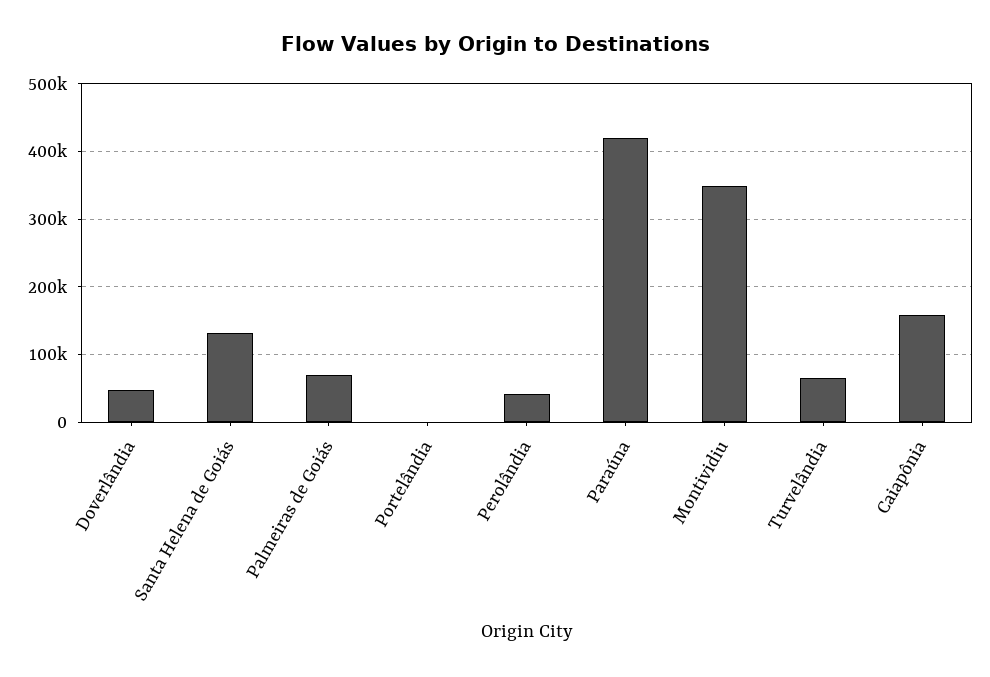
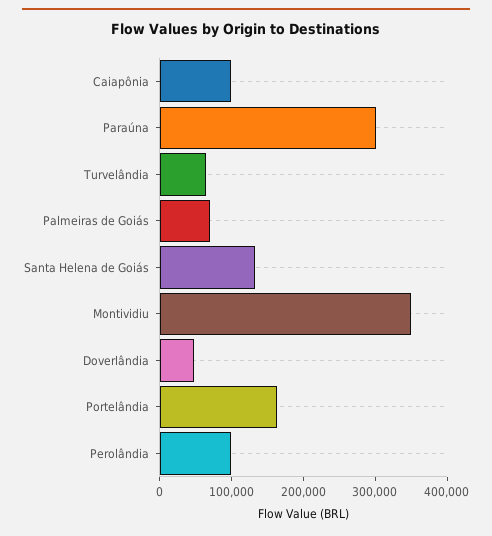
  {
    "Doverlândia": 50000,
    "Santa Helena de Goiás": 130000,
    "Palmeiras de Goiás": 70000,
-   "Portelândia": 0,
+   "Portelândia": 160000,
-   "Perolândia": 40000,
+   "Perolândia": 100000,
-   "Paraúna": 420000,
+   "Paraúna": 300000,
    "Montividiu": 350000,
    "Turvelândia": 60000,
-   "Caiapônia": 160000
+   "Caiapônia": 100000
  }

